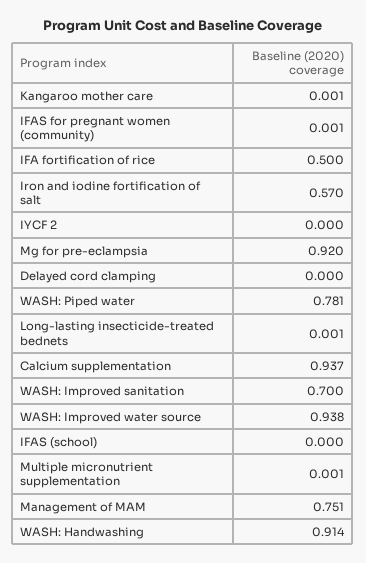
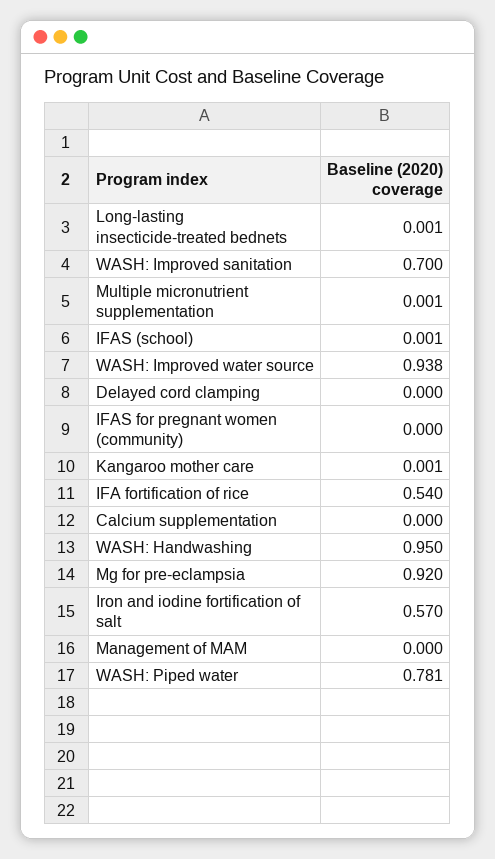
  {
    "Kangaroo mother care": 0.001,
-   "IFAS for pregnant women (community)": 0.001,
+   "IFAS for pregnant women (community)": 0,
-   "IFA fortification of rice": 0.5,
+   "IFA fortification of rice": 0.54,
    "Iron and iodine fortification of salt": 0.57,
-   "IYCF 2": 0,
    "Mg for pre-eclampsia": 0.92,
    "Delayed cord clamping": 0,
    "WASH: Piped water": 0.781,
    "Long-lasting insecticide-treated bednets": 0.001,
-   "Calcium supplementation": 0.937,
+   "Calcium supplementation": 0,
    "WASH: Improved sanitation": 0.7,
    "WASH: Improved water source": 0.938,
-   "IFAS (school)": 0,
+   "IFAS (school)": 0.001,
    "Multiple micronutrient supplementation": 0.001,
-   "Management of MAM": 0.751,
+   "Management of MAM": 0,
-   "WASH: Handwashing": 0.914
+   "WASH: Handwashing": 0.95
  }

